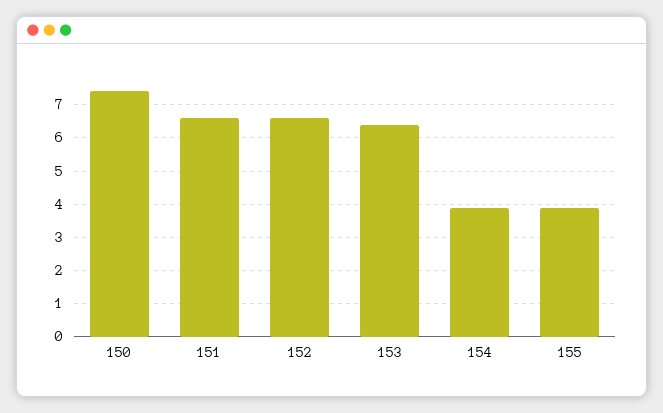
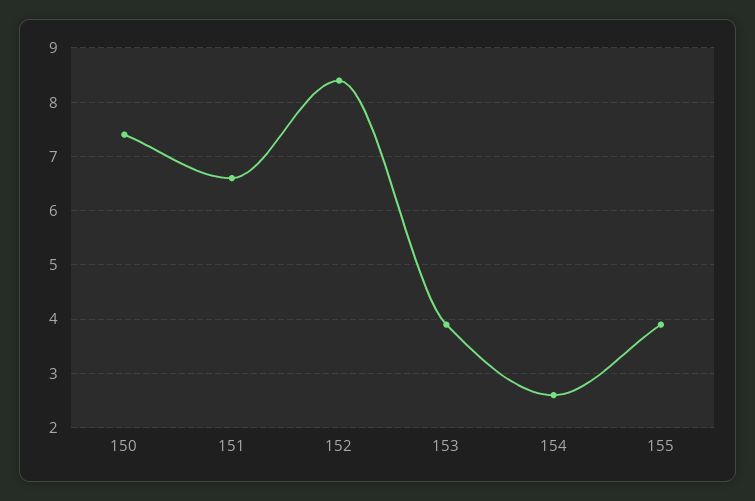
  {
    "150": 7.5,
    "151": 6.5,
-   "152": 6.5,
+   "152": 8.5,
-   "153": 6.5,
+   "153": 4,
-   "154": 4,
+   "154": 2.5,
    "155": 4
  }

